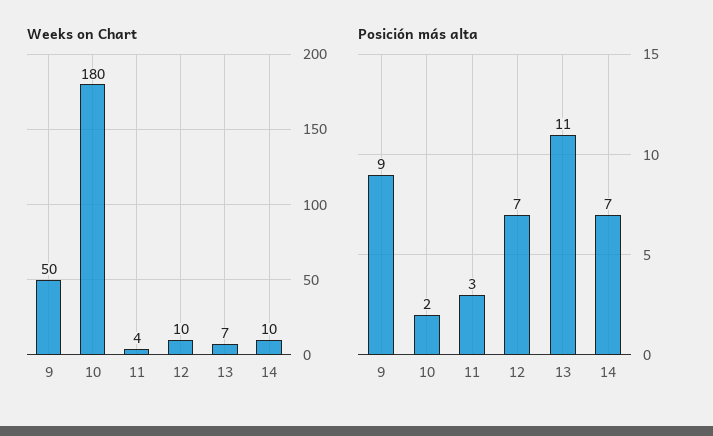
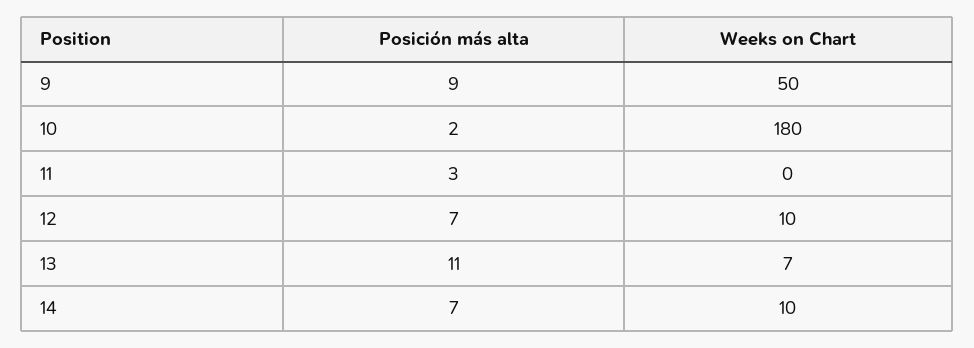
  {
    "Weeks on Chart": {
      "9": 50,
      "10": 180,
-     "11": 4,
+     "11": 0,
      "12": 10,
      "13": 7,
      "14": 10
    },
    "Posición más alta": {
      "9": 9,
      "10": 2,
      "11": 3,
      "12": 7,
      "13": 11,
      "14": 7
    }
  }

